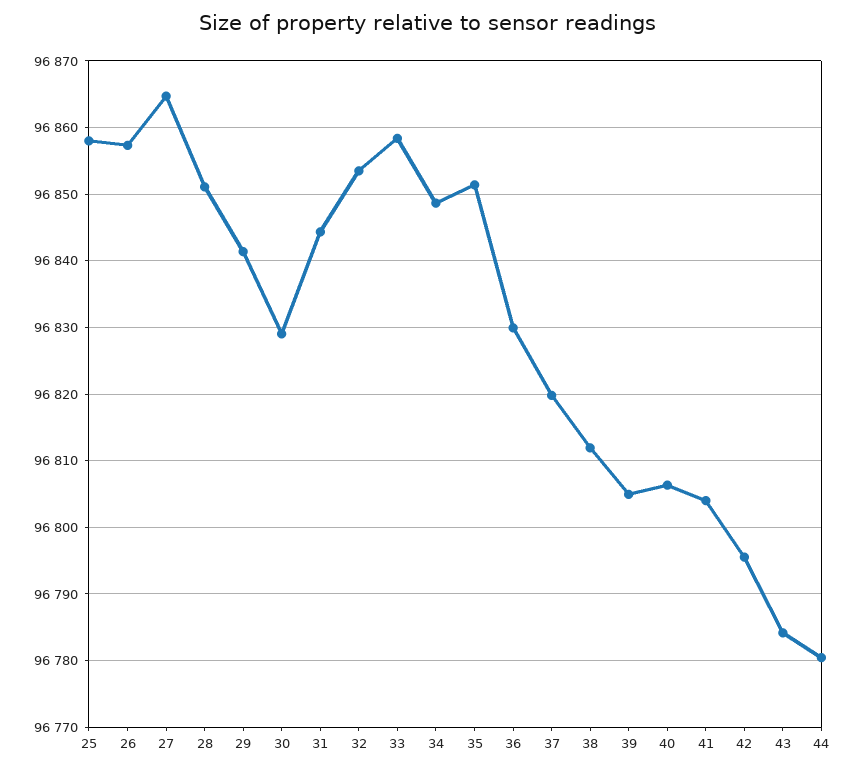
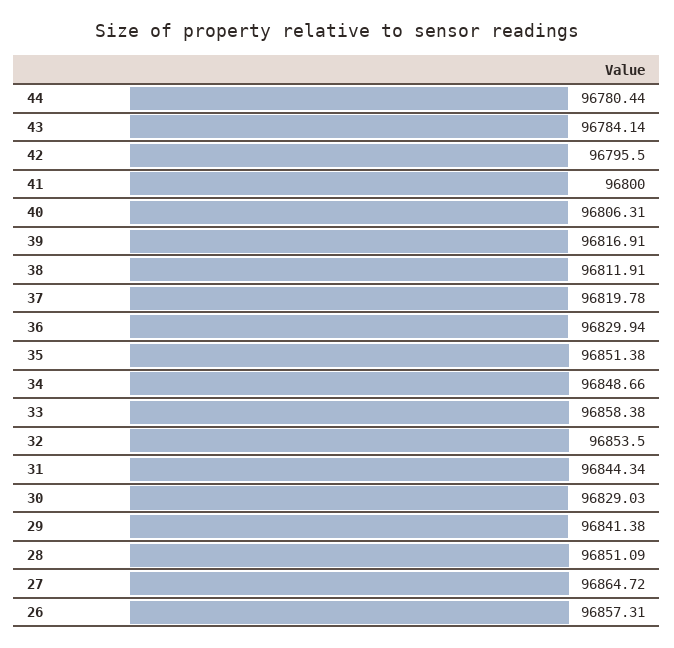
  {
-   "25": 96858,
    "26": 96857.31,
    "27": 96864.72,
    "28": 96851.09,
    "29": 96841.38,
    "30": 96829.03,
    "31": 96844.34,
    "32": 96853.5,
    "33": 96858.38,
    "34": 96848.66,
    "35": 96851.38,
    "36": 96829.94,
    "37": 96819.78,
    "38": 96811.91,
-   "39": 96805,
+   "39": 96816.91,
    "40": 96806.31,
-   "41": 96804,
+   "41": 96800,
    "42": 96795.5,
    "43": 96784.14,
    "44": 96780.44
  }

